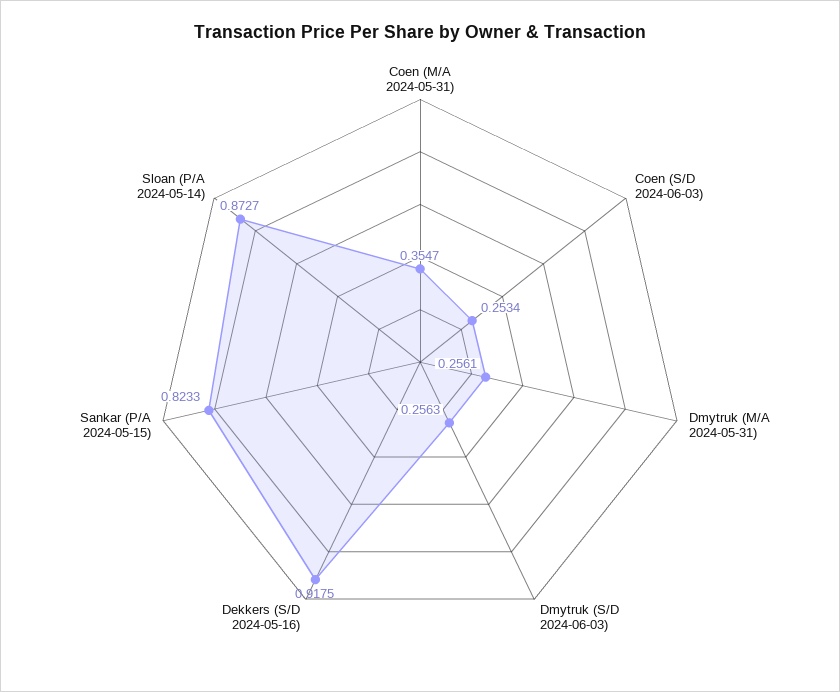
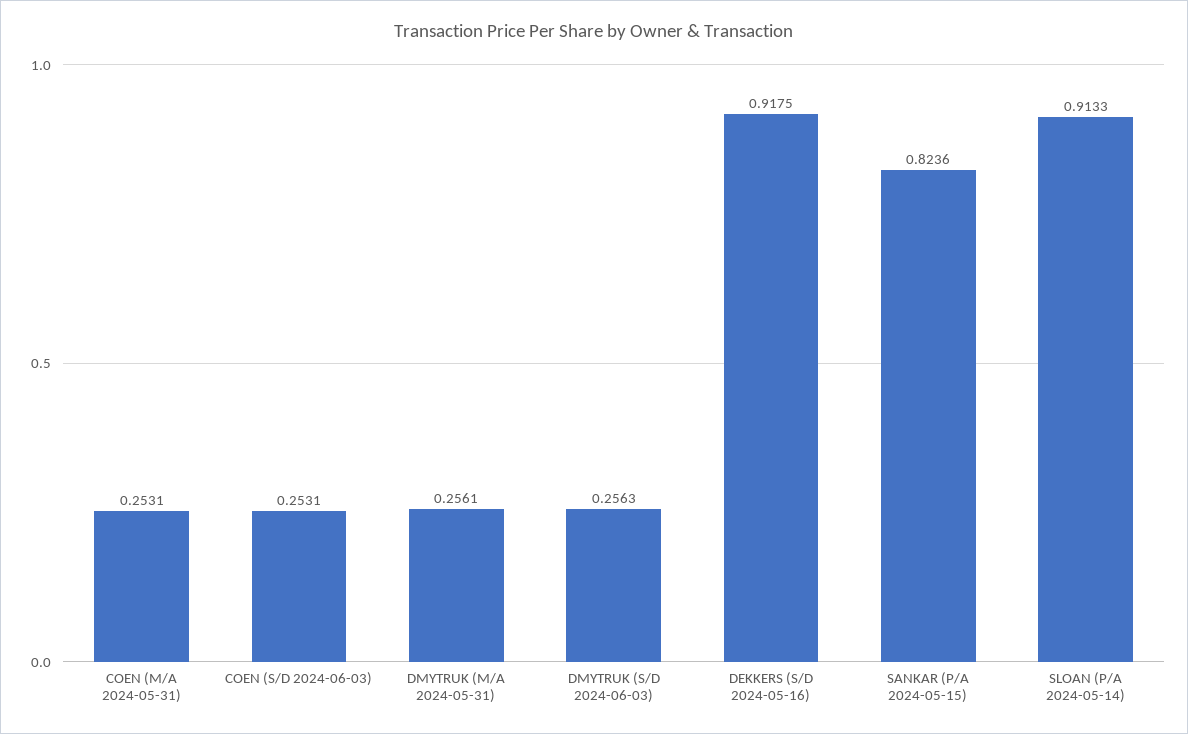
  {
-   "Coen (M/A 2024-05-31)": 0.3547,
+   "Coen (M/A 2024-05-31)": 0.2531,
-   "Coen (S/D 2024-06-03)": 0.2534,
+   "Coen (S/D 2024-06-03)": 0.2531,
    "Dmytruk (M/A 2024-05-31)": 0.2561,
    "Dmytruk (S/D 2024-06-03)": 0.2563,
    "Dekkers (S/D 2024-05-16)": 0.9175,
-   "Sankar (P/A 2024-05-15)": 0.8233,
+   "Sankar (P/A 2024-05-15)": 0.8236,
-   "Sloan (P/A 2024-05-14)": 0.8727
+   "Sloan (P/A 2024-05-14)": 0.9133
  }

